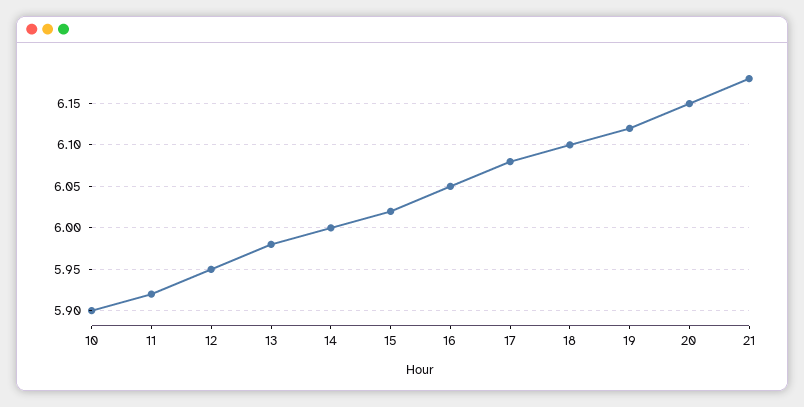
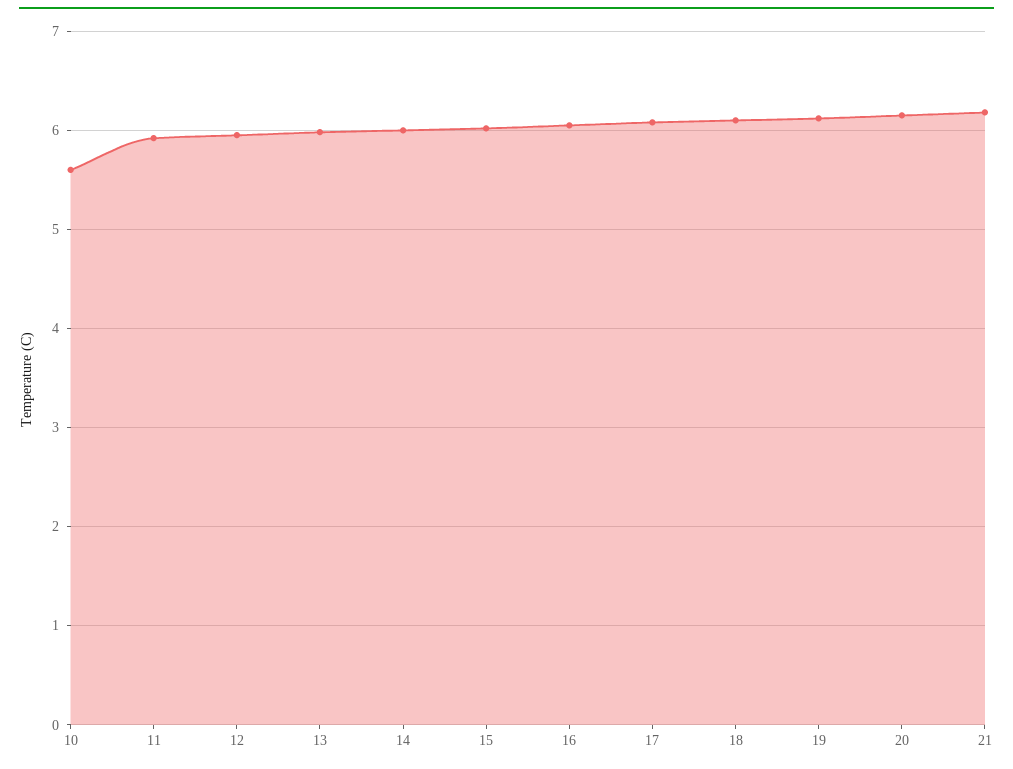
  {
-   "10": 5.9,
+   "10": 5.6,
    "11": 5.92,
    "12": 5.95,
    "13": 5.98,
    "14": 6,
    "15": 6.02,
    "16": 6.05,
    "17": 6.08,
    "18": 6.1,
    "19": 6.12,
    "20": 6.15,
    "21": 6.18
  }

